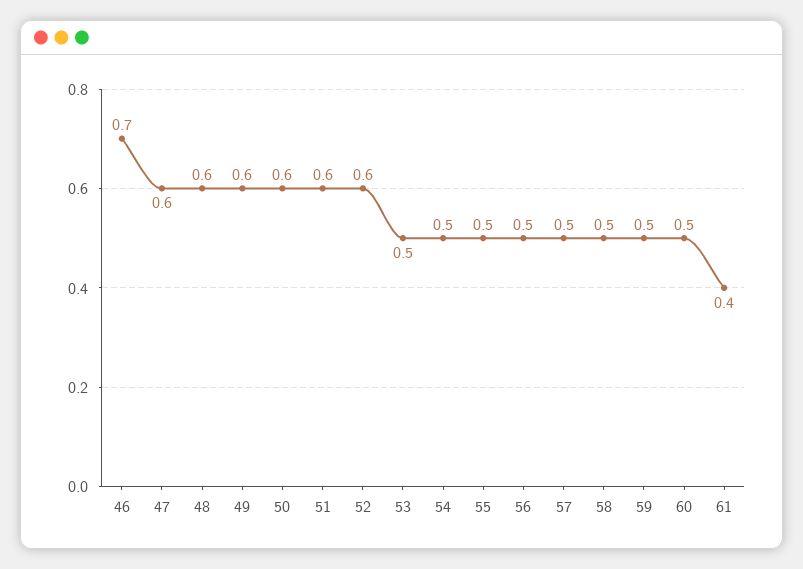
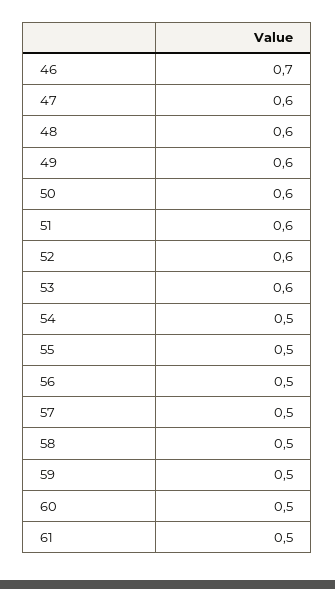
  {
    "46": 0.7,
    "47": 0.6,
    "48": 0.6,
    "49": 0.6,
    "50": 0.6,
    "51": 0.6,
    "52": 0.6,
-   "53": 0.5,
+   "53": 0.6,
    "54": 0.5,
    "55": 0.5,
    "56": 0.5,
    "57": 0.5,
    "58": 0.5,
    "59": 0.5,
    "60": 0.5,
-   "61": 0.4
+   "61": 0.5
  }

